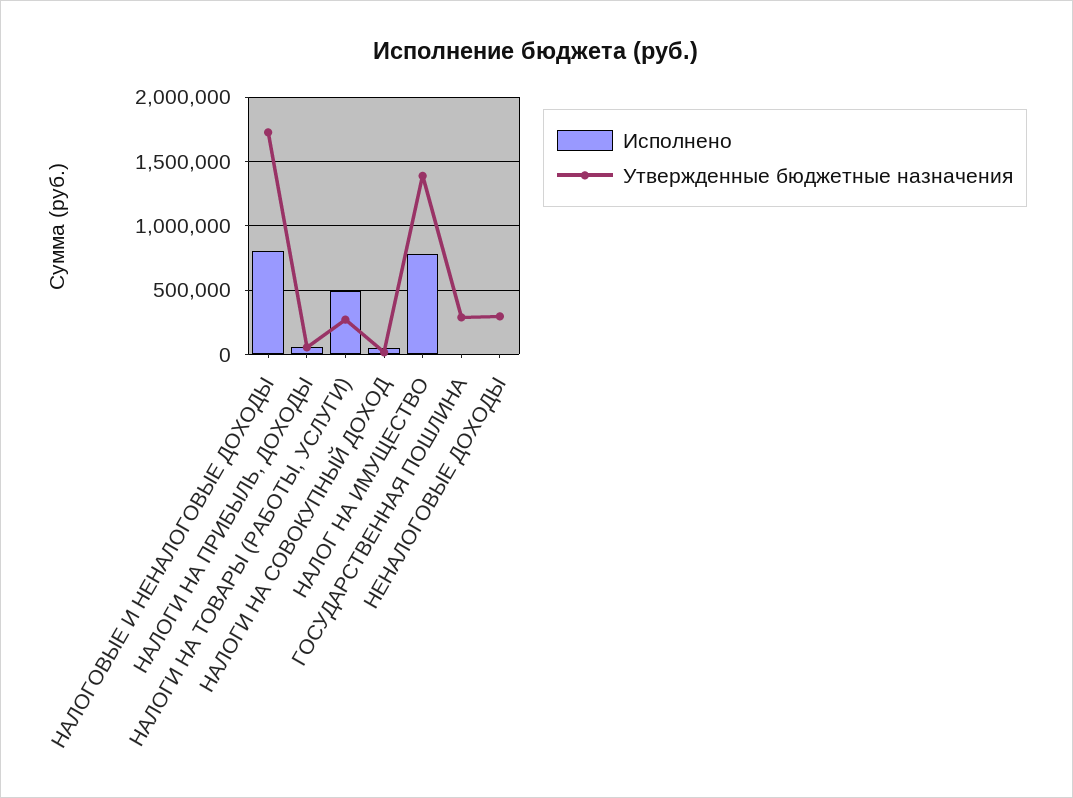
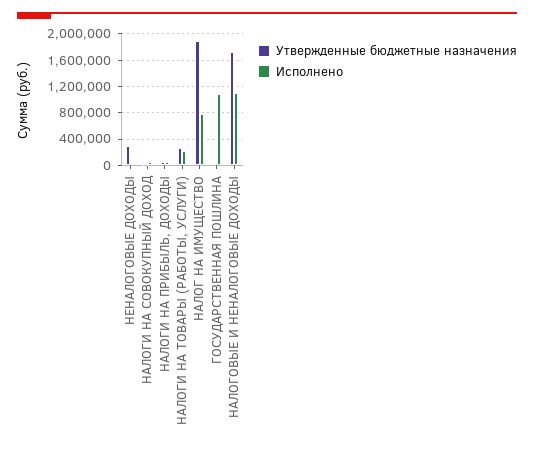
  {
    "Исполнено": {
-     "НАЛОГОВЫЕ И НЕНАЛОГОВЫЕ ДОХОДЫ": 800000,
+     "НАЛОГОВЫЕ И НЕНАЛОГОВЫЕ ДОХОДЫ": 1100000,
      "НАЛОГИ НА ПРИБЫЛЬ, ДОХОДЫ": 50000,
-     "НАЛОГИ НА ТОВАРЫ (РАБОТЫ, УСЛУГИ)": 500000,
+     "НАЛОГИ НА ТОВАРЫ (РАБОТЫ, УСЛУГИ)": 200000,
      "НАЛОГИ НА СОВОКУПНЫЙ ДОХОД": 50000,
      "НАЛОГ НА ИМУЩЕСТВО": 800000,
-     "ГОСУДАРСТВЕННАЯ ПОШЛИНА": 0,
+     "ГОСУДАРСТВЕННАЯ ПОШЛИНА": 1100000,
      "НЕНАЛОГОВЫЕ ДОХОДЫ": 0
    },
    "Утвержденные бюджетные назначения": {
      "НАЛОГОВЫЕ И НЕНАЛОГОВЫЕ ДОХОДЫ": 1750000,
      "НАЛОГИ НА ПРИБЫЛЬ, ДОХОДЫ": 50000,
      "НАЛОГИ НА ТОВАРЫ (РАБОТЫ, УСЛУГИ)": 250000,
      "НАЛОГИ НА СОВОКУПНЫЙ ДОХОД": 0,
-     "НАЛОГ НА ИМУЩЕСТВО": 1400000,
+     "НАЛОГ НА ИМУЩЕСТВО": 1900000,
-     "ГОСУДАРСТВЕННАЯ ПОШЛИНА": 300000,
+     "ГОСУДАРСТВЕННАЯ ПОШЛИНА": 0,
      "НЕНАЛОГОВЫЕ ДОХОДЫ": 300000
    }
  }

